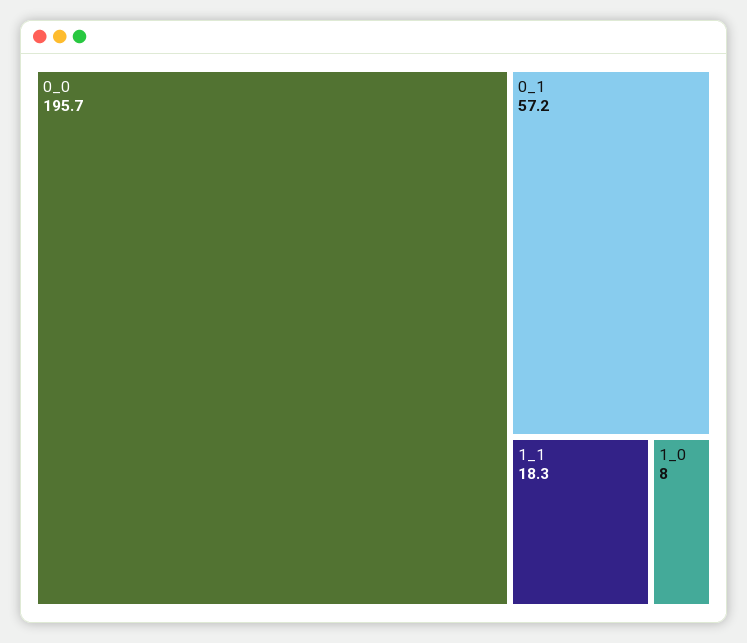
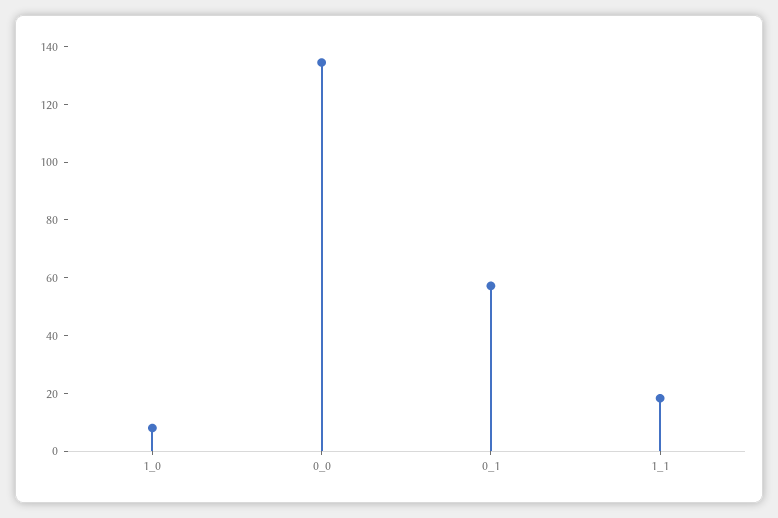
  {
-   "0_0": 195.7,
+   "0_0": 135,
    "0_1": 57.2,
    "1_1": 18.3,
    "1_0": 8
  }

